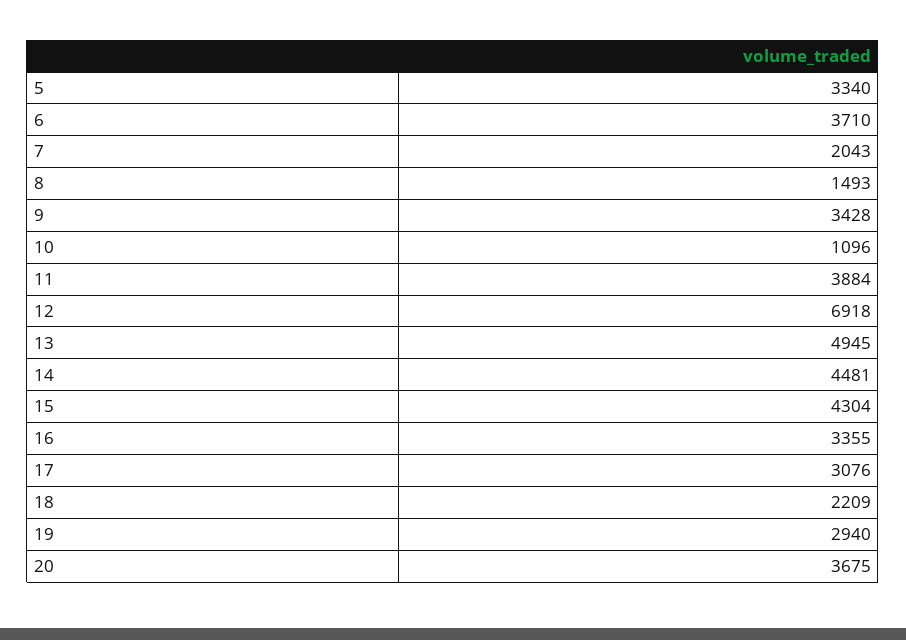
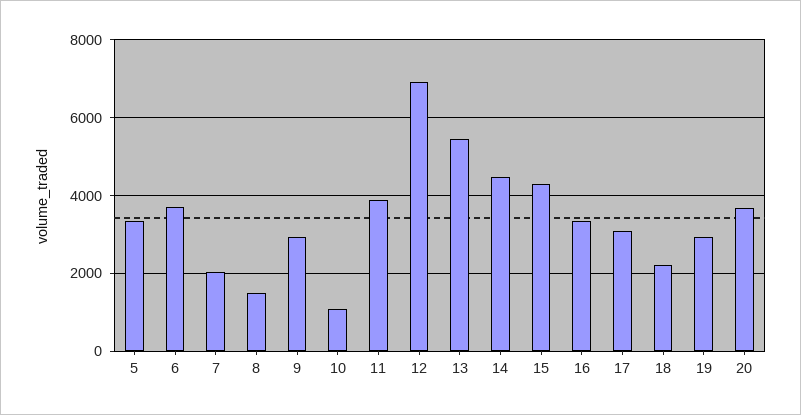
  {
    "5": 3340,
    "6": 3710,
    "7": 2043,
    "8": 1493,
-   "9": 3428,
+   "9": 3000,
    "10": 1096,
    "11": 3884,
    "12": 6918,
-   "13": 4945,
+   "13": 5400,
    "14": 4481,
    "15": 4304,
    "16": 3355,
    "17": 3076,
    "18": 2209,
    "19": 2940,
    "20": 3675
  }

